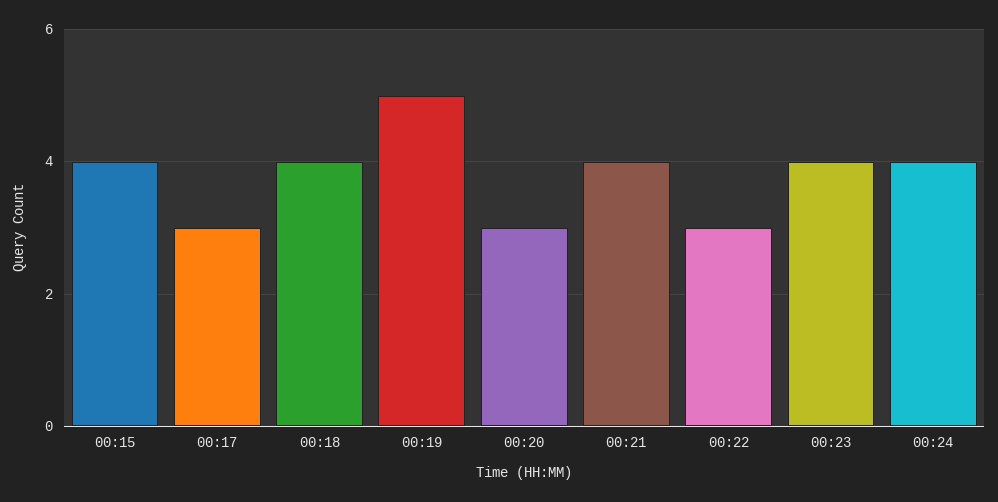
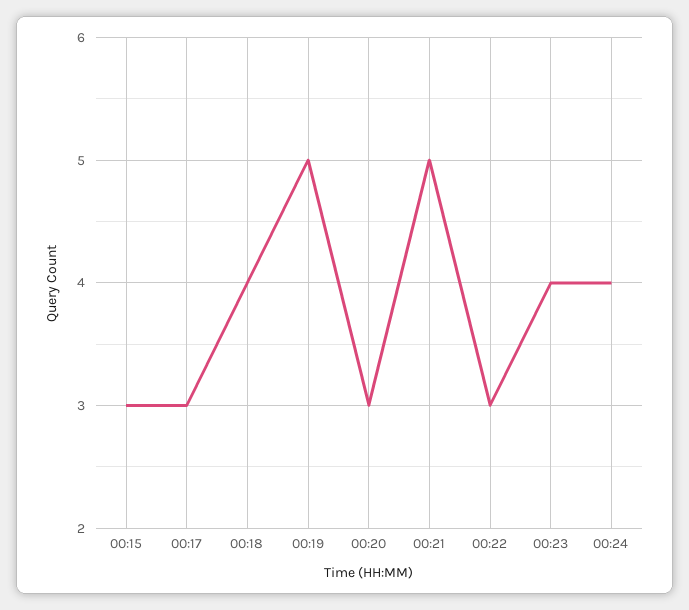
  {
-   "00:15": 4,
+   "00:15": 3,
    "00:17": 3,
    "00:18": 4,
    "00:19": 5,
    "00:20": 3,
-   "00:21": 4,
+   "00:21": 5,
    "00:22": 3,
    "00:23": 4,
    "00:24": 4
  }

